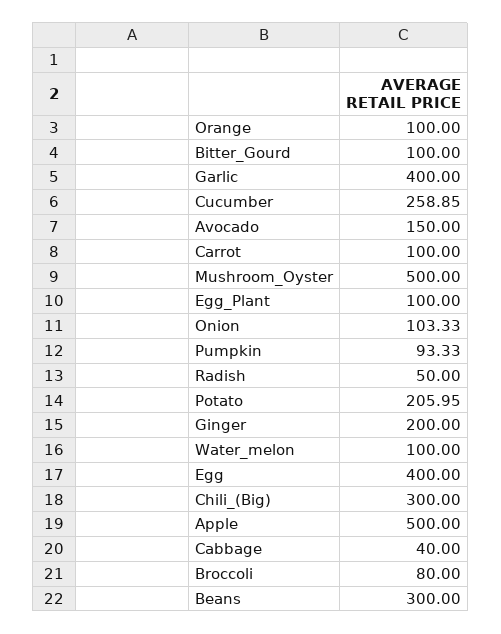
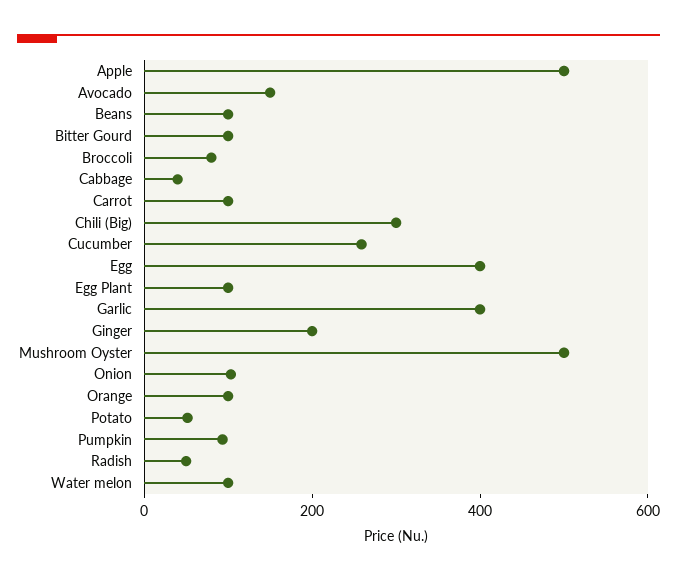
  {
    "Orange": 100,
    "Bitter_Gourd": 100,
    "Garlic": 400,
    "Cucumber": 258.85,
    "Avocado": 150,
    "Carrot": 100,
    "Mushroom_Oyster": 500,
    "Egg_Plant": 100,
    "Onion": 103.33,
    "Pumpkin": 93.33,
    "Radish": 50,
-   "Potato": 205.95,
+   "Potato": 50,
    "Ginger": 200,
    "Water_melon": 100,
    "Egg": 400,
    "Chili_(Big)": 300,
    "Apple": 500,
    "Cabbage": 40,
    "Broccoli": 80,
-   "Beans": 300
+   "Beans": 100
  }

